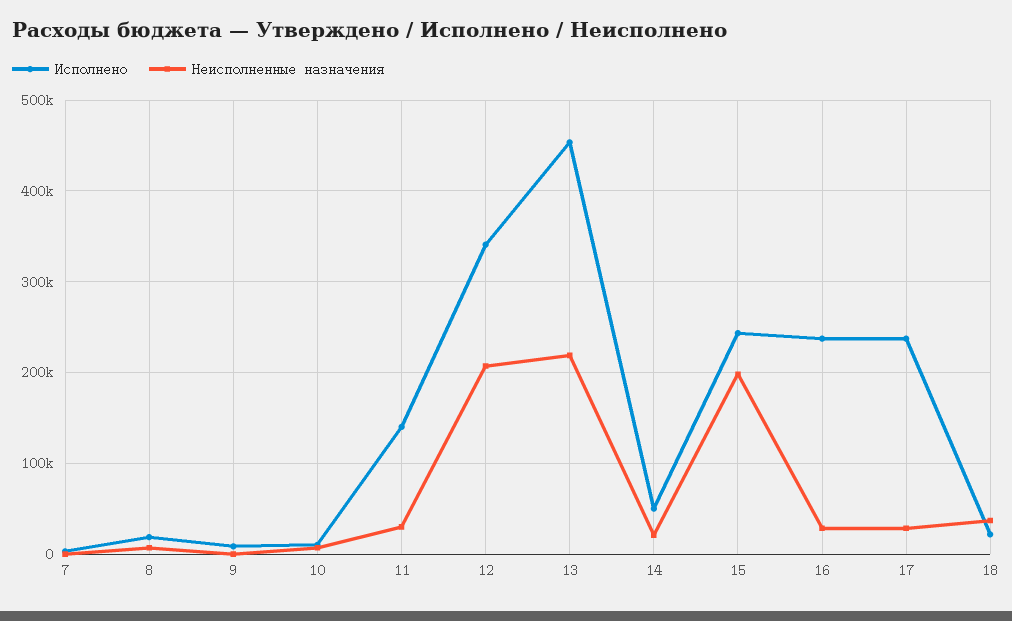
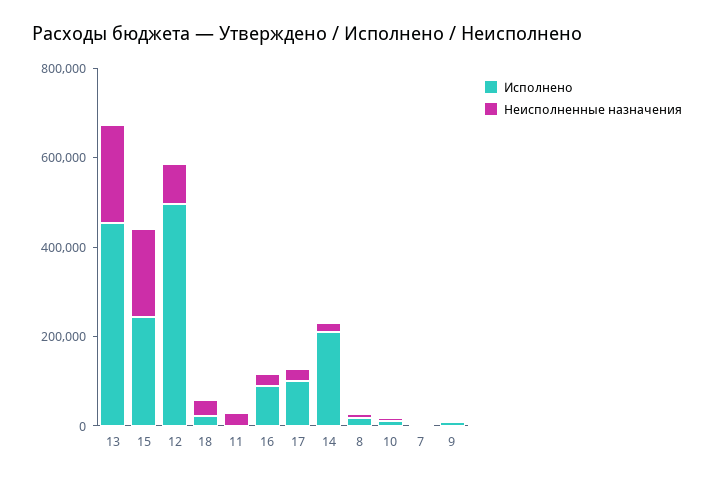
  {
    "Исполнено": {
      "7": 0,
      "8": 20000,
      "9": 10000,
      "10": 10000,
-     "11": 140000,
+     "11": 0,
-     "12": 340000,
+     "12": 500000,
      "13": 450000,
-     "14": 50000,
+     "14": 200000,
      "15": 240000,
-     "16": 240000,
+     "16": 100000,
-     "17": 240000,
+     "17": 100000,
      "18": 20000
    },
    "Неисполненные назначения": {
      "7": 0,
      "8": 10000,
      "9": 0,
      "10": 10000,
      "11": 30000,
-     "12": 210000,
+     "12": 100000,
      "13": 220000,
      "14": 20000,
      "15": 200000,
      "16": 30000,
      "17": 30000,
      "18": 40000
    }
  }

